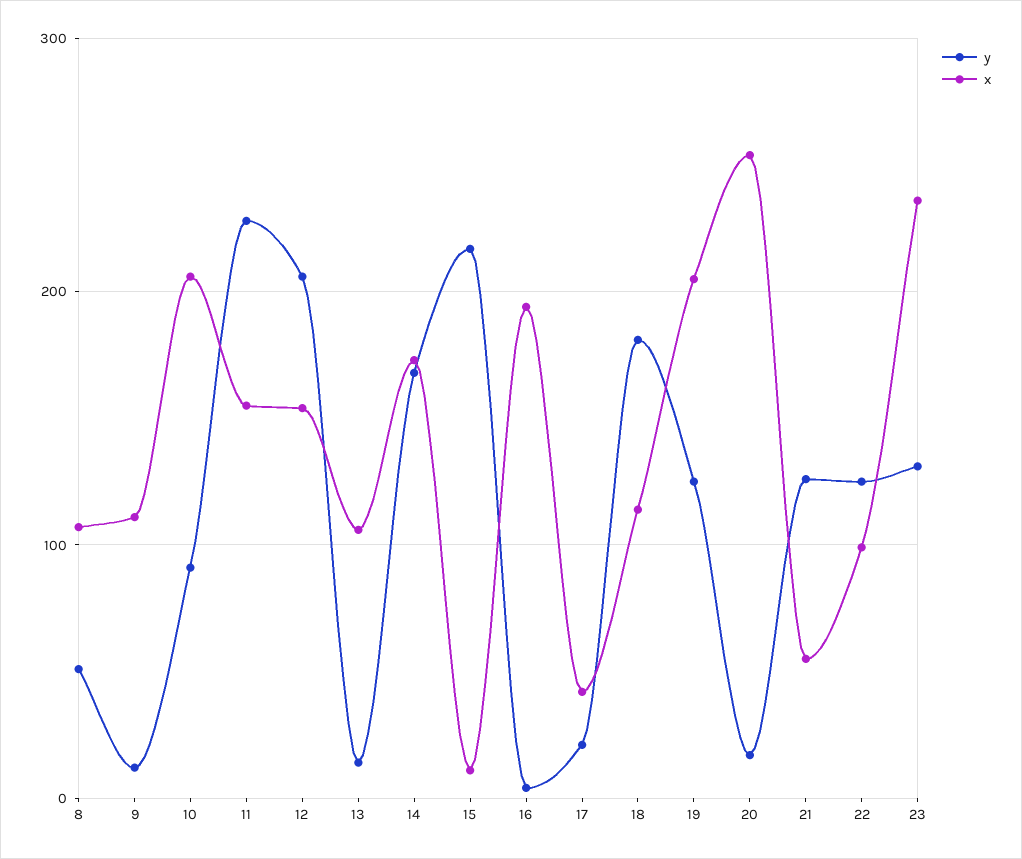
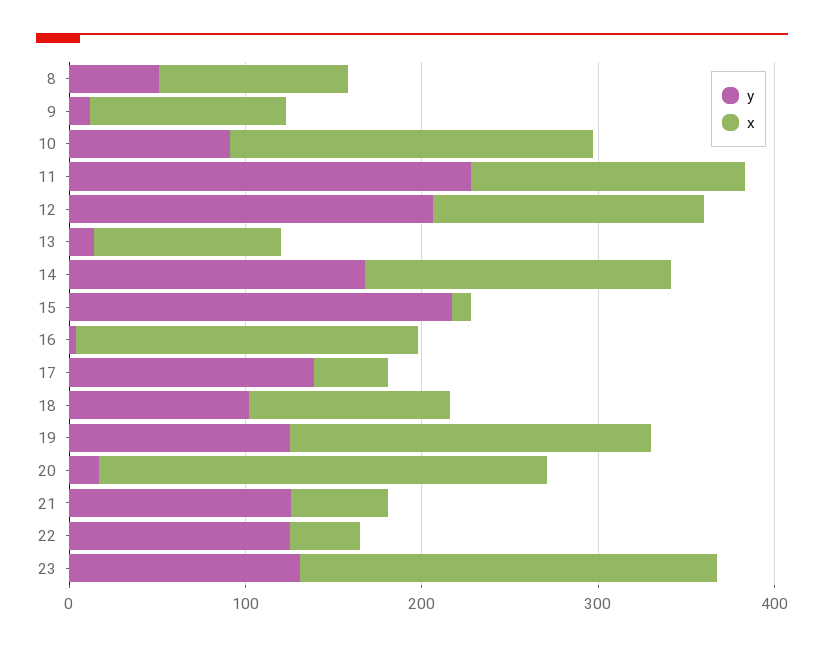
  {
    "y": {
      "8": 50,
      "9": 10,
      "10": 90,
      "11": 230,
      "12": 210,
      "13": 10,
      "14": 170,
      "15": 220,
      "16": 0,
-     "17": 20,
+     "17": 140,
-     "18": 180,
+     "18": 100,
      "19": 130,
      "20": 20,
      "21": 130,
      "22": 130,
      "23": 130
    },
    "x": {
      "8": 110,
      "9": 110,
      "10": 210,
      "11": 160,
      "12": 150,
      "13": 110,
      "14": 170,
      "15": 10,
      "16": 190,
      "17": 40,
      "18": 110,
      "19": 210,
      "20": 250,
      "21": 60,
-     "22": 100,
+     "22": 40,
      "23": 240
    }
  }

